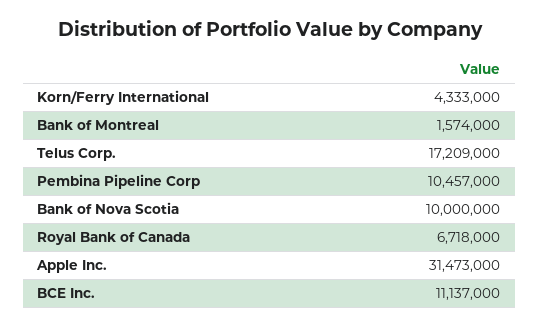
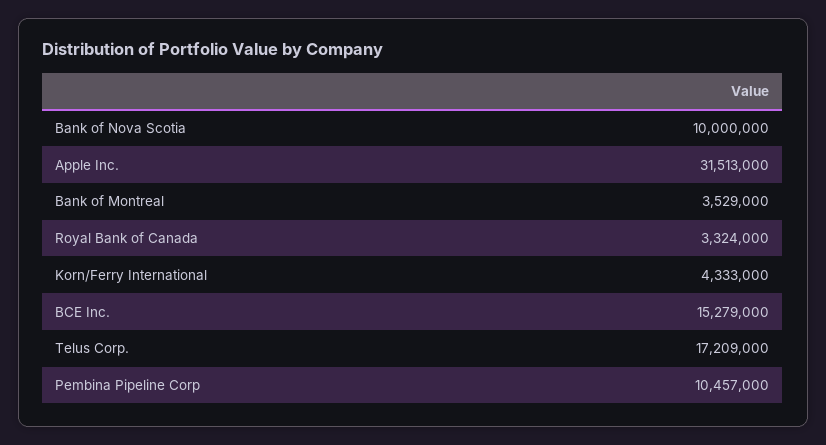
  {
    "Korn/Ferry International": 4333000,
-   "Bank of Montreal": 1574000,
+   "Bank of Montreal": 3529000,
    "Telus Corp.": 17209000,
    "Pembina Pipeline Corp": 10457000,
    "Bank of Nova Scotia": 10000000,
-   "Royal Bank of Canada": 6718000,
+   "Royal Bank of Canada": 3324000,
-   "Apple Inc.": 31473000,
+   "Apple Inc.": 31513000,
-   "BCE Inc.": 11137000
+   "BCE Inc.": 15279000
  }

